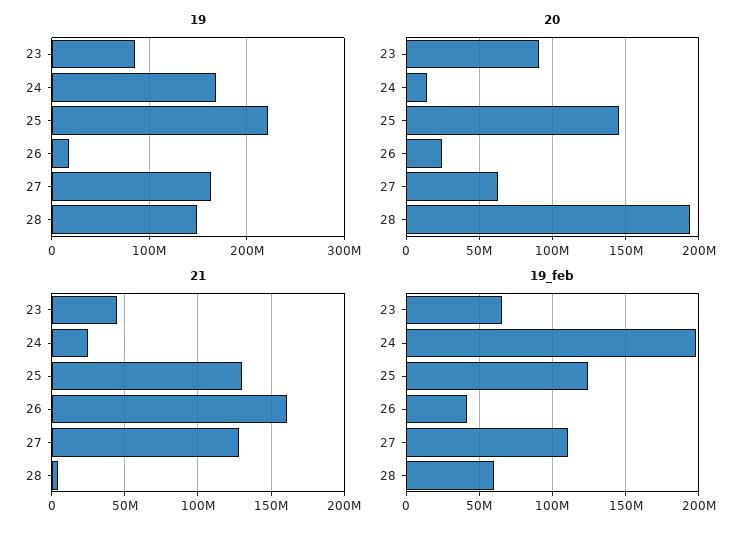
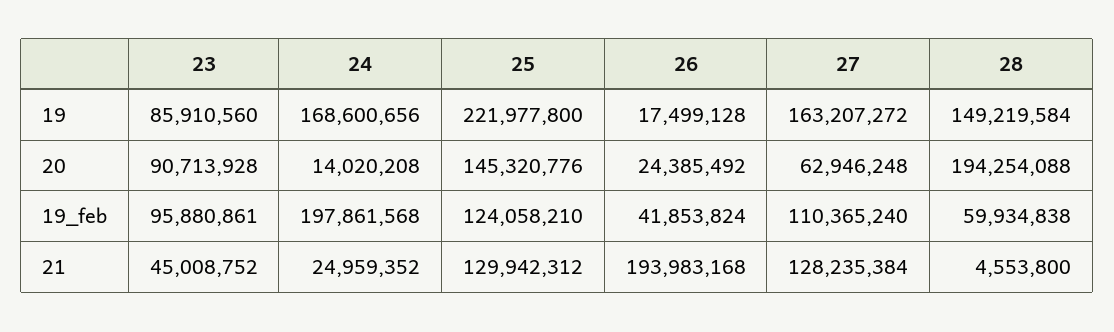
  {
    "19": {
      "23": 85910560,
      "24": 168600656,
      "25": 221977800,
      "26": 17499128,
      "27": 163207272,
      "28": 149219584
    },
    "20": {
      "23": 90713928,
      "24": 14020208,
      "25": 145320776,
      "26": 24385492,
      "27": 62946248,
      "28": 194254088
    },
    "21": {
      "23": 45008752,
      "24": 24959352,
      "25": 129942312,
-     "26": 160000000,
+     "26": 193983168,
      "27": 128235384,
      "28": 4553800
    },
    "19_feb": {
-     "23": 65000000,
+     "23": 95880861,
      "24": 197861568,
      "25": 124058210,
      "26": 41853824,
      "27": 110365240,
      "28": 59934838
    }
  }

